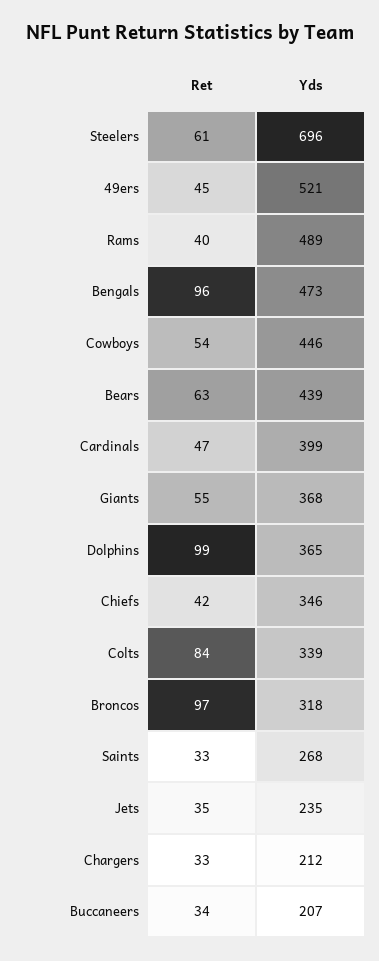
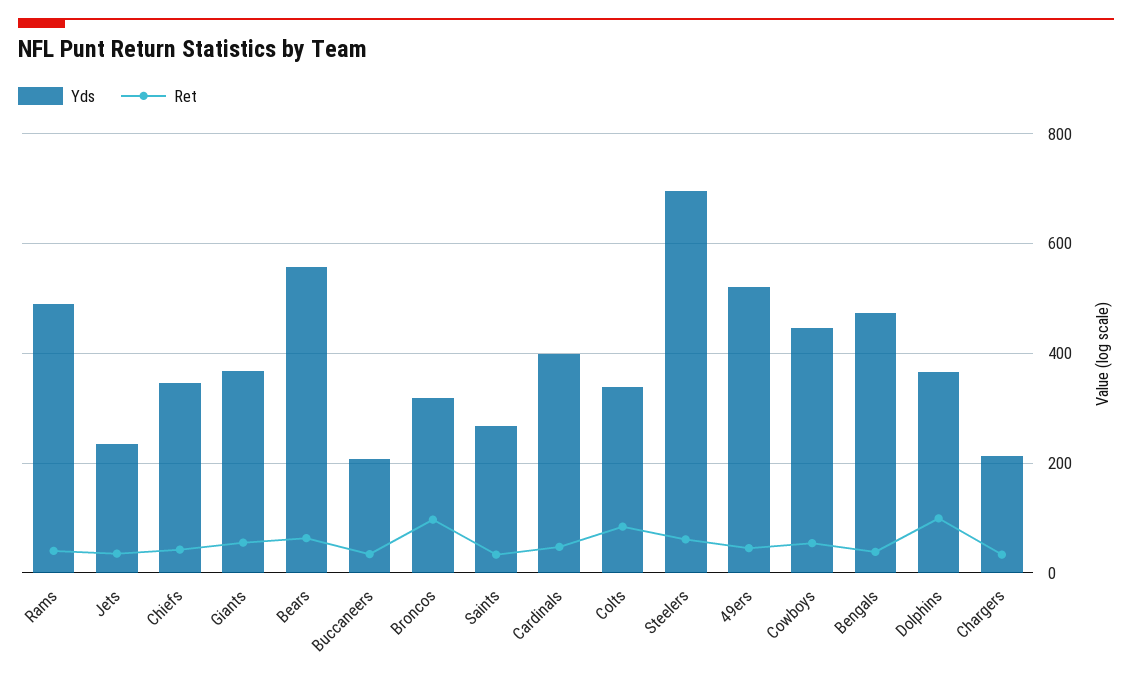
  {
    "Ret": {
      "Steelers": 61,
      "49ers": 45,
      "Rams": 40,
-     "Bengals": 96,
+     "Bengals": 40,
      "Cowboys": 54,
      "Bears": 63,
      "Cardinals": 47,
      "Giants": 55,
      "Dolphins": 99,
      "Chiefs": 42,
      "Colts": 84,
      "Broncos": 97,
      "Saints": 33,
      "Jets": 35,
      "Chargers": 33,
      "Buccaneers": 34
    },
    "Yds": {
      "Steelers": 696,
      "49ers": 521,
      "Rams": 489,
      "Bengals": 473,
      "Cowboys": 446,
-     "Bears": 439,
+     "Bears": 560,
      "Cardinals": 399,
      "Giants": 368,
      "Dolphins": 365,
      "Chiefs": 346,
      "Colts": 339,
      "Broncos": 318,
      "Saints": 268,
      "Jets": 235,
      "Chargers": 212,
      "Buccaneers": 207
    }
  }

